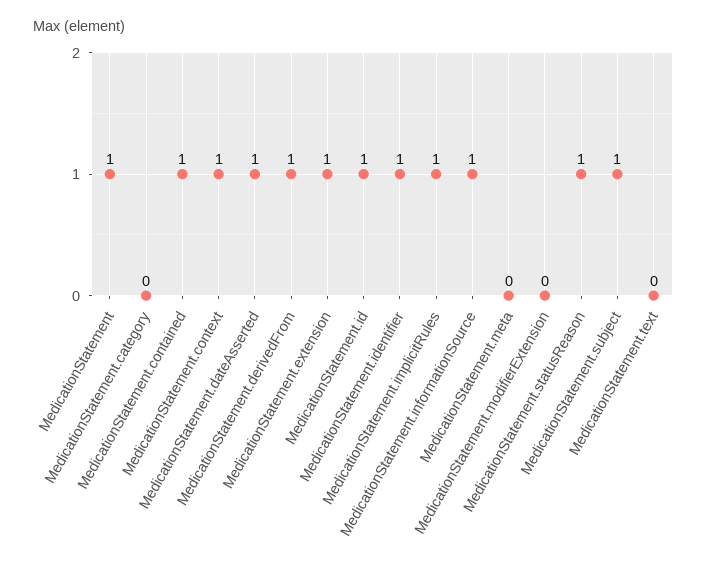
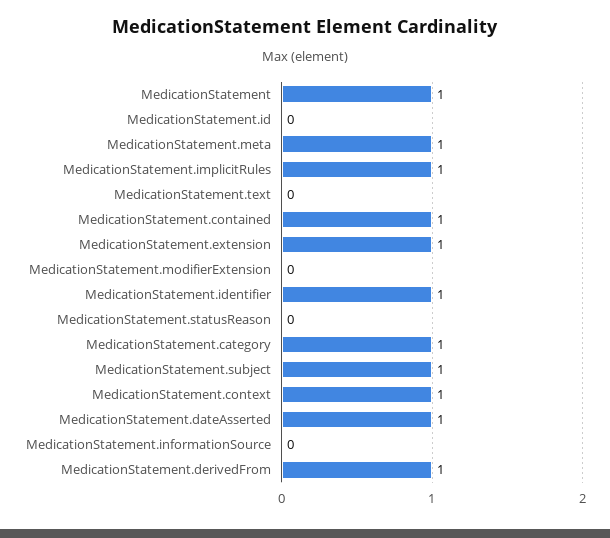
  {
    "MedicationStatement": 1,
-   "MedicationStatement.category": 0,
+   "MedicationStatement.category": 1,
    "MedicationStatement.contained": 1,
    "MedicationStatement.context": 1,
    "MedicationStatement.dateAsserted": 1,
    "MedicationStatement.derivedFrom": 1,
    "MedicationStatement.extension": 1,
-   "MedicationStatement.id": 1,
+   "MedicationStatement.id": 0,
    "MedicationStatement.identifier": 1,
    "MedicationStatement.implicitRules": 1,
-   "MedicationStatement.informationSource": 1,
+   "MedicationStatement.informationSource": 0,
-   "MedicationStatement.meta": 0,
+   "MedicationStatement.meta": 1,
    "MedicationStatement.modifierExtension": 0,
-   "MedicationStatement.statusReason": 1,
+   "MedicationStatement.statusReason": 0,
    "MedicationStatement.subject": 1,
    "MedicationStatement.text": 0
  }

